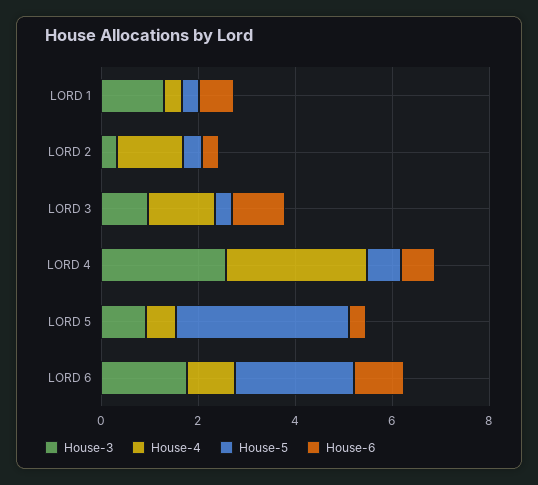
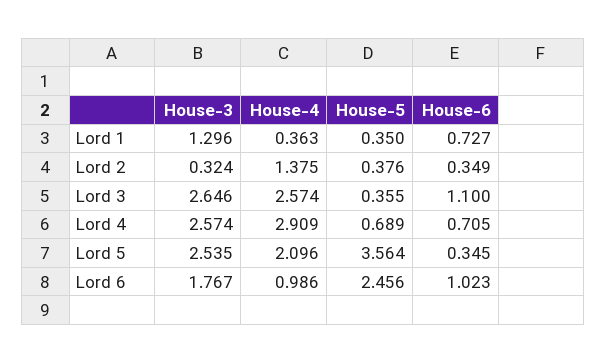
  {
    "House-3": {
      "LORD 1": 1.296,
      "LORD 2": 0.324,
-     "LORD 3": 1,
+     "LORD 3": 2.646,
      "LORD 4": 2.574,
-     "LORD 5": 1,
+     "LORD 5": 2.535,
      "LORD 6": 1.767
    },
    "House-4": {
      "LORD 1": 0.363,
      "LORD 2": 1.375,
-     "LORD 3": 1.5,
+     "LORD 3": 2.574,
      "LORD 4": 2.909,
-     "LORD 5": 0.5,
+     "LORD 5": 2.096,
      "LORD 6": 0.986
    },
    "House-5": {
      "LORD 1": 0.35,
      "LORD 2": 0.376,
      "LORD 3": 0.355,
      "LORD 4": 0.689,
      "LORD 5": 3.564,
      "LORD 6": 2.456
    },
    "House-6": {
      "LORD 1": 0.727,
      "LORD 2": 0.349,
      "LORD 3": 1.1,
      "LORD 4": 0.705,
      "LORD 5": 0.345,
      "LORD 6": 1.023
    }
  }

